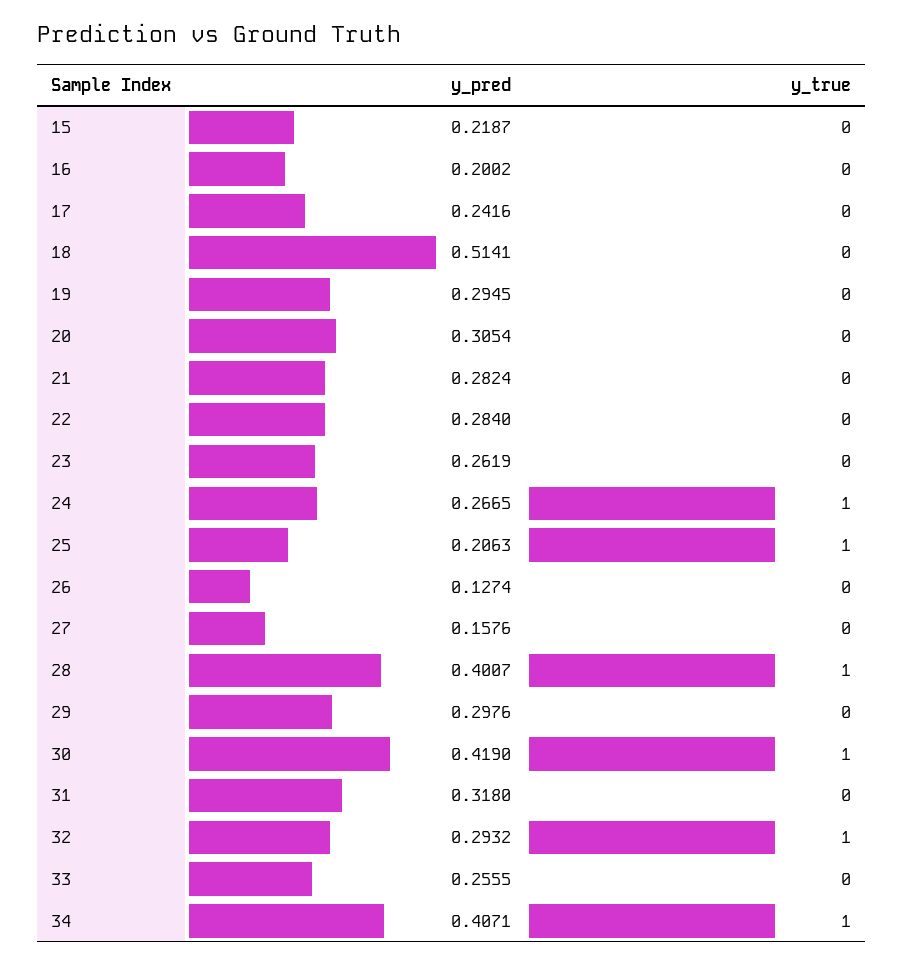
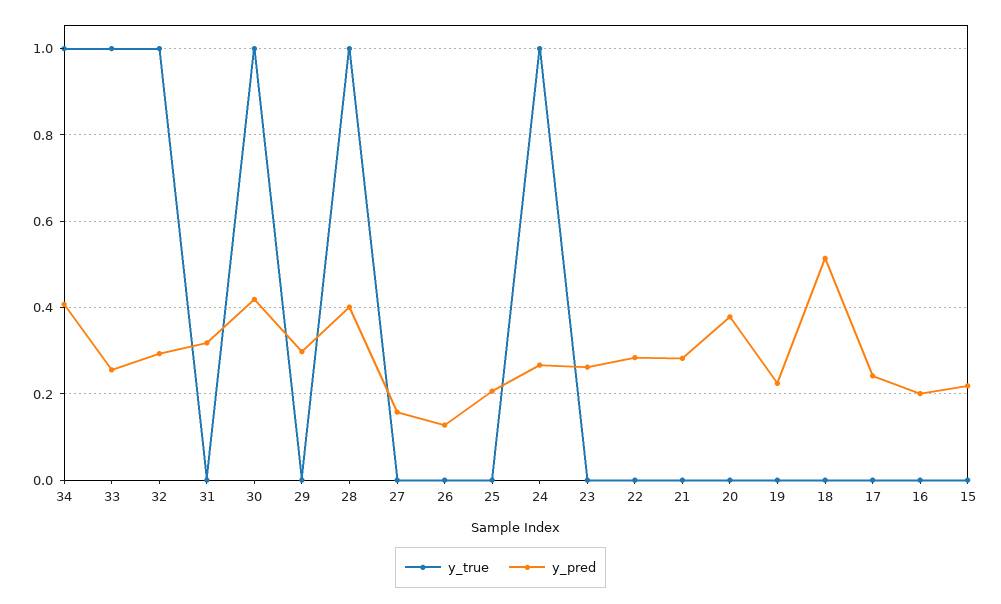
  {
    "y_pred": {
      "15": 0.2187,
      "16": 0.2002,
      "17": 0.2416,
      "18": 0.5141,
-     "19": 0.2945,
+     "19": 0.22,
-     "20": 0.3054,
+     "20": 0.38,
      "21": 0.2824,
      "22": 0.284,
      "23": 0.2619,
      "24": 0.2665,
      "25": 0.2063,
      "26": 0.1274,
      "27": 0.1576,
      "28": 0.4007,
      "29": 0.2976,
      "30": 0.419,
      "31": 0.318,
      "32": 0.2932,
      "33": 0.2555,
      "34": 0.4071
    },
    "y_true": {
      "15": 0,
      "16": 0,
      "17": 0,
      "18": 0,
      "19": 0,
      "20": 0,
      "21": 0,
      "22": 0,
      "23": 0,
      "24": 1,
-     "25": 1,
+     "25": 0,
      "26": 0,
      "27": 0,
      "28": 1,
      "29": 0,
      "30": 1,
      "31": 0,
      "32": 1,
-     "33": 0,
+     "33": 1,
      "34": 1
    }
  }

